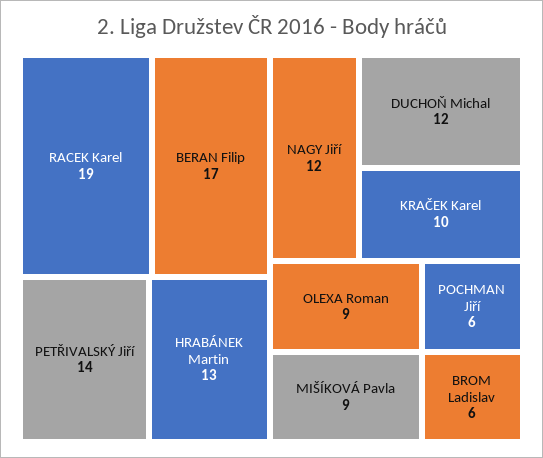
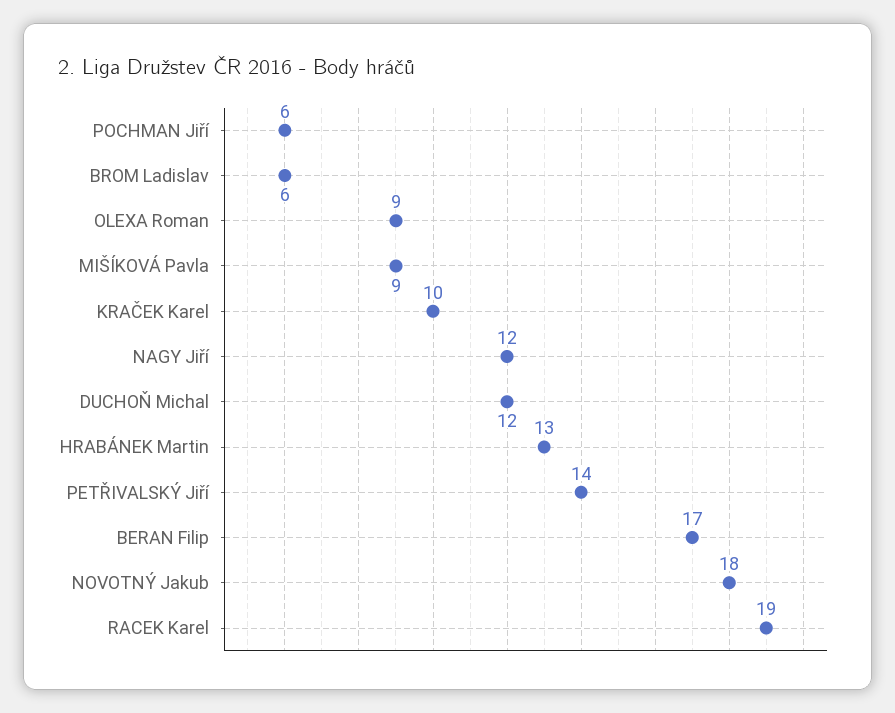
  {
    "RACEK Karel": 19,
    "BERAN Filip": 17,
    "PETŘIVALSKÝ Jiří": 14,
    "HRABÁNEK Martin": 13,
    "NAGY Jiří": 12,
    "DUCHOŇ Michal": 12,
    "KRAČEK Karel": 10,
    "OLEXA Roman": 9,
    "MIŠÍKOVÁ Pavla": 9,
    "POCHMAN Jiří": 6,
-   "BROM Ladislav": 6
+   "BROM Ladislav": 6,
+   "NOVOTNÝ Jakub": 18
  }

